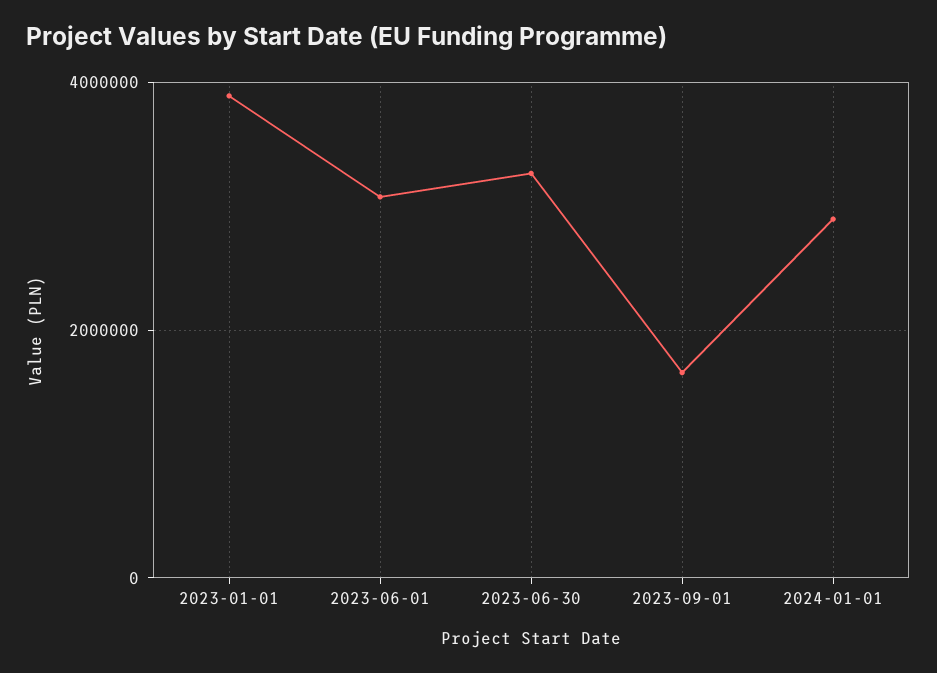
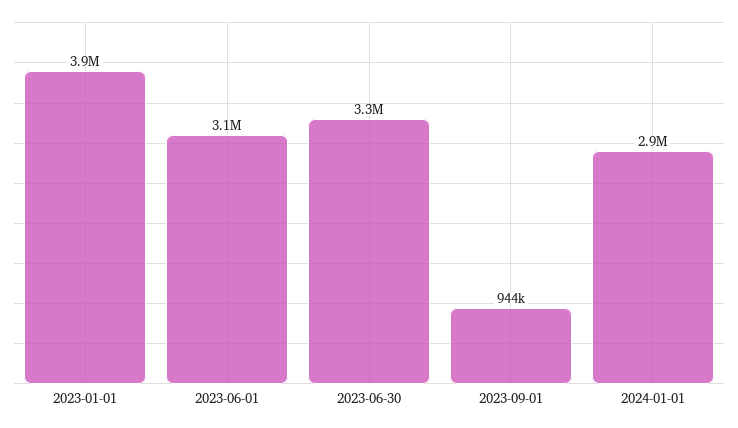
  {
    "2023-01-01": 3900000,
    "2023-06-01": 3100000,
    "2023-06-30": 3300000,
-   "2023-09-01": 1600000,
+   "2023-09-01": 944000,
    "2024-01-01": 2900000
  }

